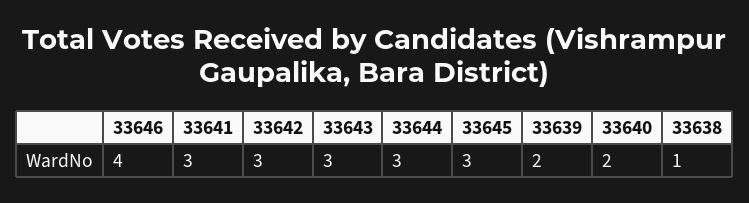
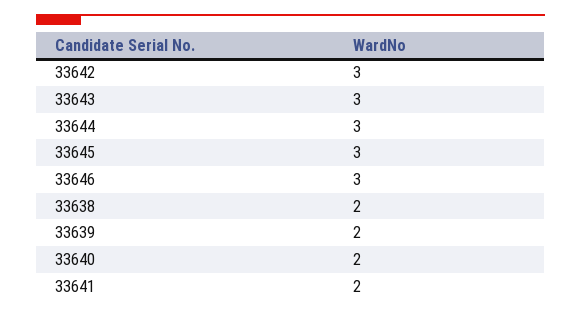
  {
-   "33646": 4,
+   "33646": 3,
-   "33641": 3,
+   "33641": 2,
    "33642": 3,
    "33643": 3,
    "33644": 3,
    "33645": 3,
    "33639": 2,
    "33640": 2,
-   "33638": 1
+   "33638": 2
  }

